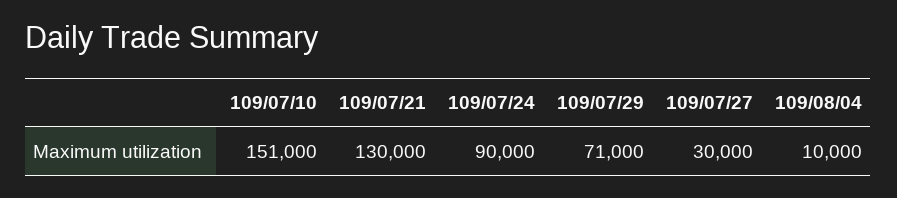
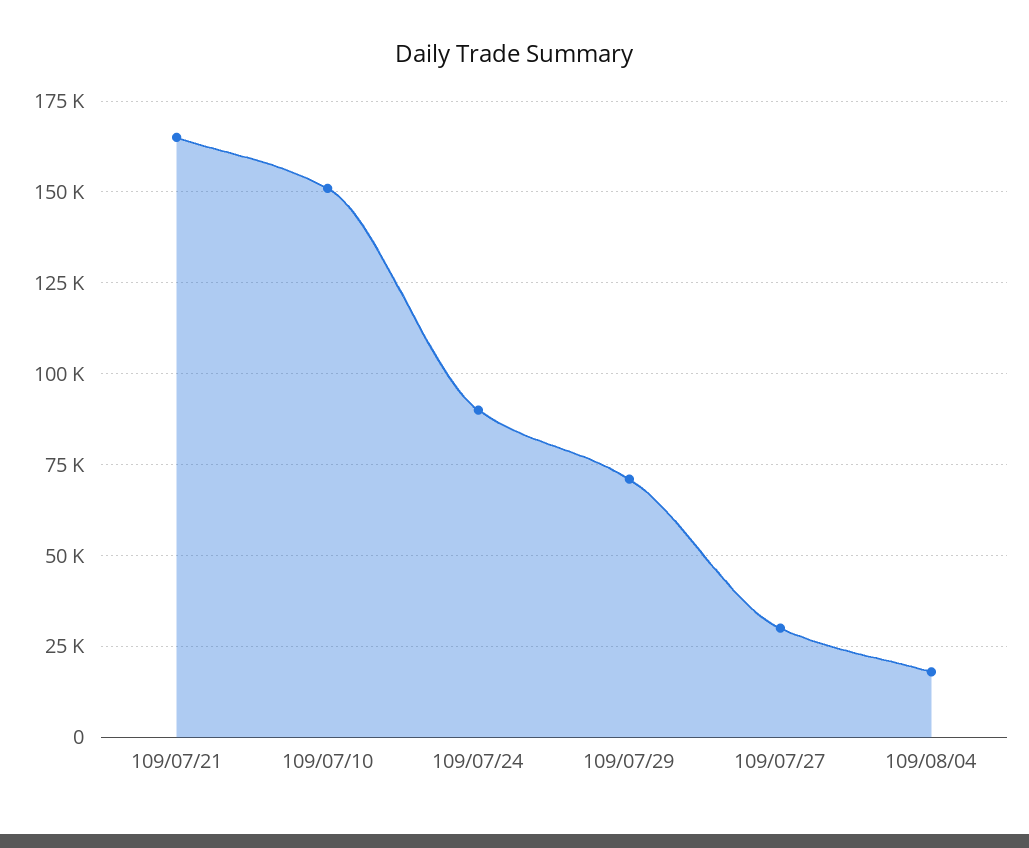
  {
    "109/07/10": 151000,
-   "109/07/21": 130000,
+   "109/07/21": 165000,
    "109/07/24": 90000,
    "109/07/29": 71000,
    "109/07/27": 30000,
-   "109/08/04": 10000
+   "109/08/04": 17500
  }

